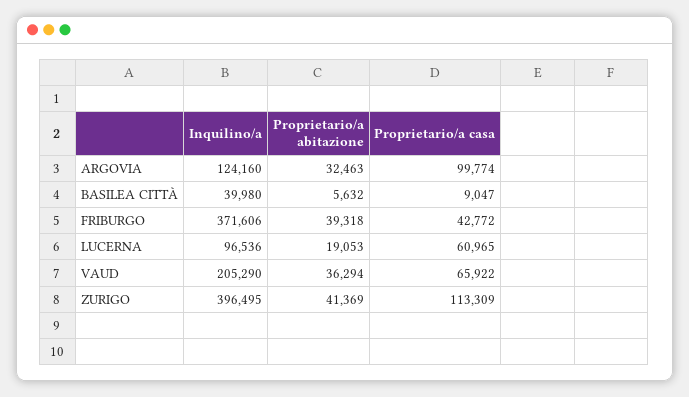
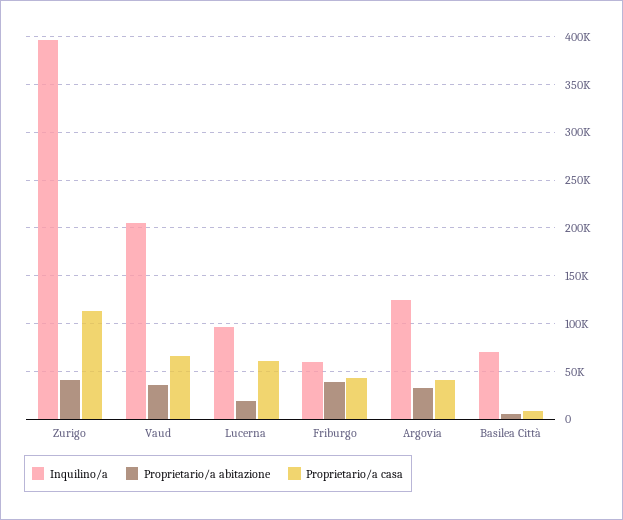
  {
    "Inquilino/a": {
      "ARGOVIA": 124160,
-     "BASILEA CITTÀ": 39980,
+     "BASILEA CITTÀ": 70000,
-     "FRIBURGO": 371606,
+     "FRIBURGO": 60000,
      "LUCERNA": 96536,
      "VAUD": 205290,
      "ZURIGO": 396495
    },
    "Proprietario/a abitazione": {
      "ARGOVIA": 32463,
      "BASILEA CITTÀ": 5632,
      "FRIBURGO": 39318,
      "LUCERNA": 19053,
      "VAUD": 36294,
      "ZURIGO": 41369
    },
    "Proprietario/a casa": {
-     "ARGOVIA": 99774,
+     "ARGOVIA": 40000,
      "BASILEA CITTÀ": 9047,
      "FRIBURGO": 42772,
      "LUCERNA": 60965,
      "VAUD": 65922,
      "ZURIGO": 113309
    }
  }

